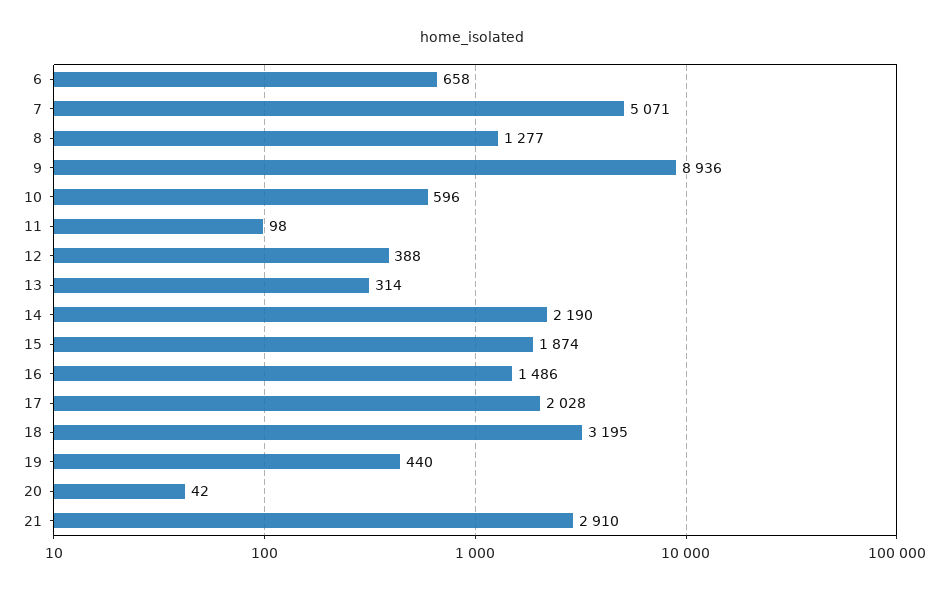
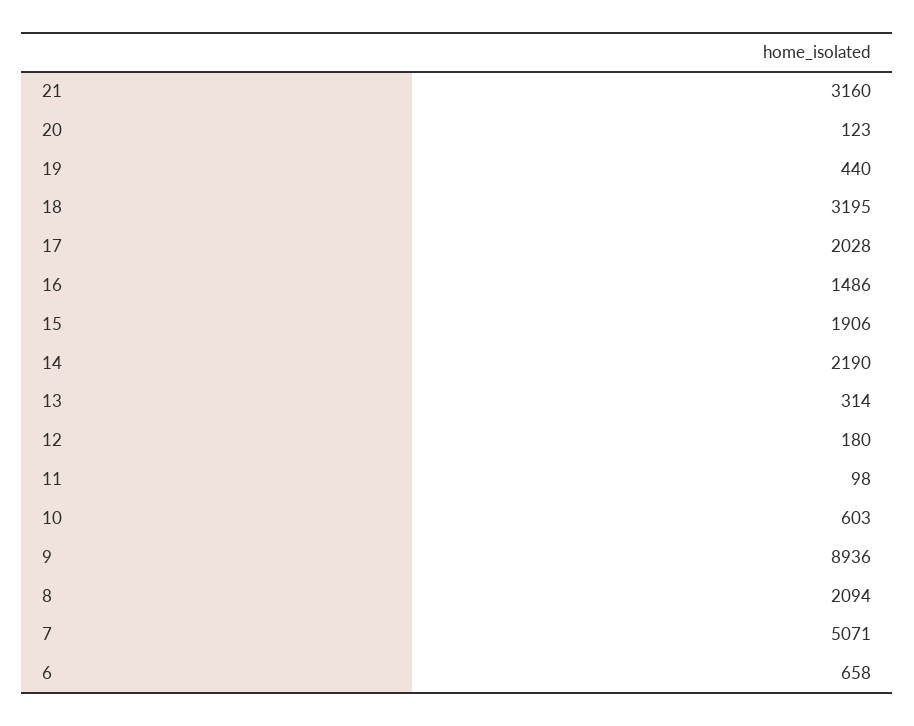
  {
    "6": 658,
    "7": 5071,
-   "8": 1277,
+   "8": 2094,
    "9": 8936,
-   "10": 596,
+   "10": 603,
    "11": 98,
-   "12": 388,
+   "12": 180,
    "13": 314,
    "14": 2190,
-   "15": 1874,
+   "15": 1906,
    "16": 1486,
    "17": 2028,
    "18": 3195,
    "19": 440,
-   "20": 42,
+   "20": 123,
-   "21": 2910
+   "21": 3160
  }

